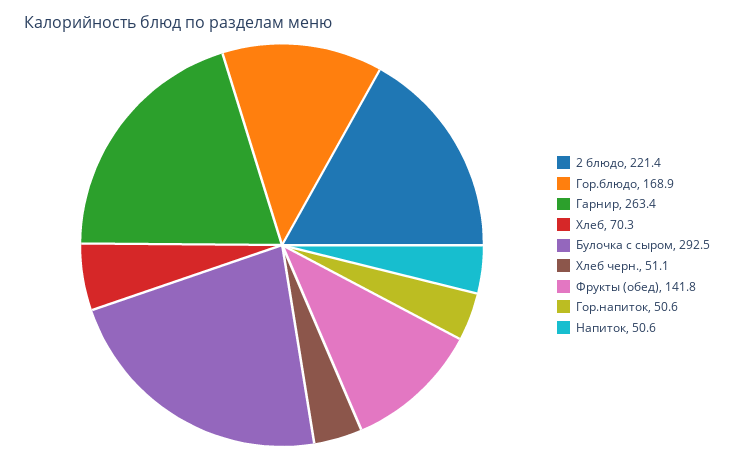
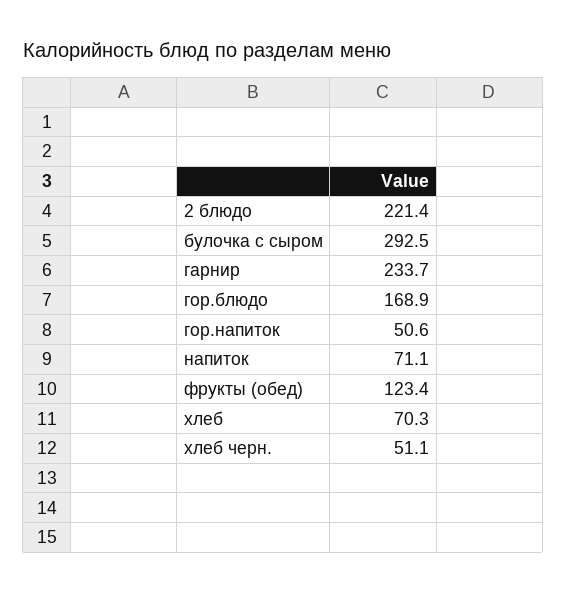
  {
    "2 блюдо": 221.4,
    "Гор.блюдо": 168.9,
-   "Гарнир": 263.4,
+   "Гарнир": 233.7,
    "Хлеб": 70.3,
    "Булочка с сыром": 292.5,
    "Хлеб черн.": 51.1,
-   "Фрукты (обед)": 141.8,
+   "Фрукты (обед)": 123.4,
    "Гор.напиток": 50.6,
-   "Напиток": 50.6
+   "Напиток": 71.1
  }

